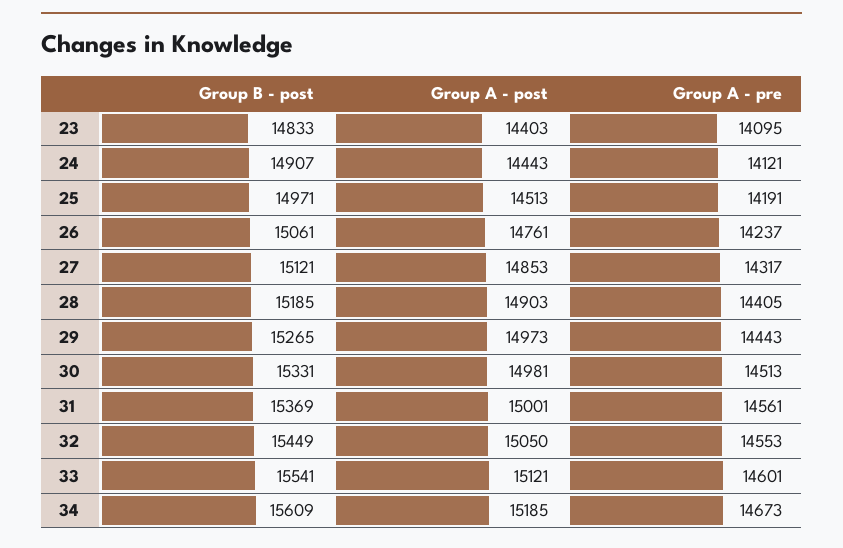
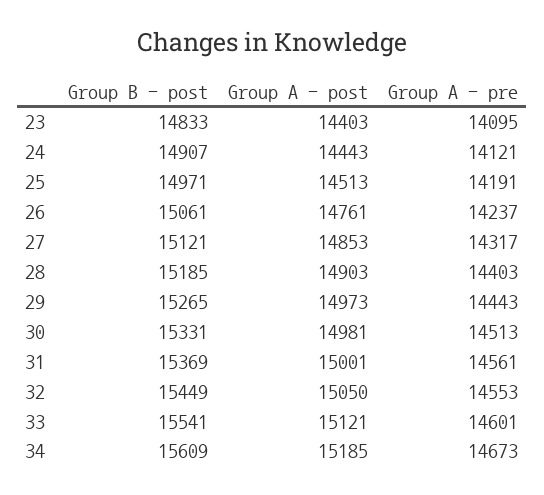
  {
    "Group B - post": {
      "23": 14833,
      "24": 14907,
      "25": 14971,
      "26": 15061,
      "27": 15121,
      "28": 15185,
      "29": 15265,
      "30": 15331,
      "31": 15369,
      "32": 15449,
      "33": 15541,
      "34": 15609
    },
    "Group A - post": {
      "23": 14403,
      "24": 14443,
      "25": 14513,
      "26": 14761,
      "27": 14853,
      "28": 14903,
      "29": 14973,
      "30": 14981,
      "31": 15001,
      "32": 15050,
      "33": 15121,
      "34": 15185
    },
    "Group A - pre": {
      "23": 14095,
      "24": 14121,
      "25": 14191,
      "26": 14237,
      "27": 14317,
-     "28": 14405,
+     "28": 14403,
      "29": 14443,
      "30": 14513,
      "31": 14561,
      "32": 14553,
      "33": 14601,
      "34": 14673
    }
  }

